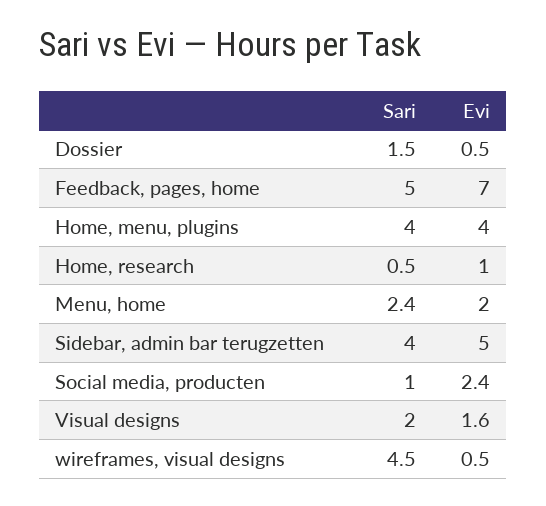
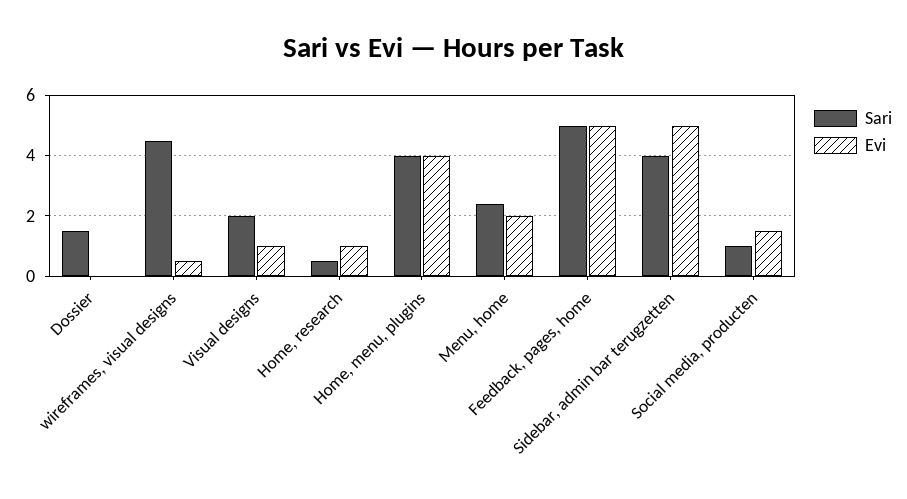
  {
    "Sari": {
      "Dossier": 1.5,
      "Feedback, pages, home": 5,
      "Home, menu, plugins": 4,
      "Home, research": 0.5,
      "Menu, home": 2.4,
      "Sidebar, admin bar terugzetten": 4,
      "Social media, producten": 1,
      "Visual designs": 2,
      "wireframes, visual designs": 4.5
    },
    "Evi": {
-     "Dossier": 0.5,
+     "Dossier": 0,
-     "Feedback, pages, home": 7,
+     "Feedback, pages, home": 5,
      "Home, menu, plugins": 4,
      "Home, research": 1,
      "Menu, home": 2,
      "Sidebar, admin bar terugzetten": 5,
-     "Social media, producten": 2.4,
+     "Social media, producten": 1.5,
-     "Visual designs": 1.6,
+     "Visual designs": 1,
      "wireframes, visual designs": 0.5
    }
  }

